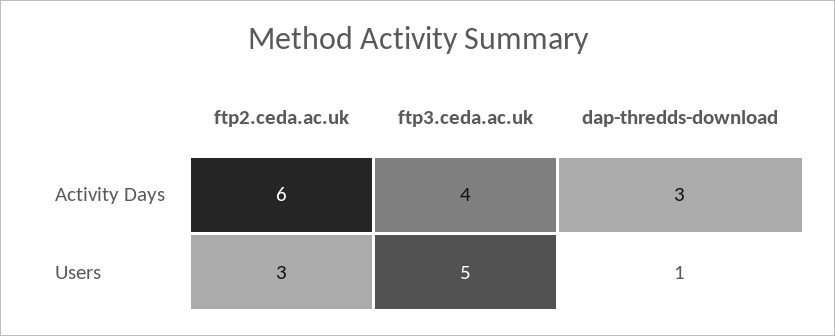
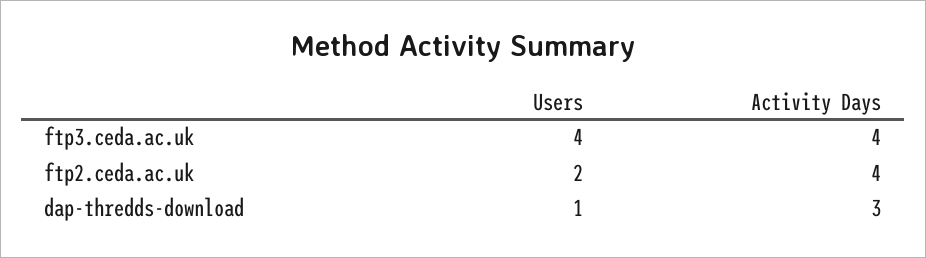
  {
    "ftp2.ceda.ac.uk": {
-     "Activity Days": 6,
+     "Activity Days": 4,
-     "Users": 3
+     "Users": 2
    },
    "ftp3.ceda.ac.uk": {
      "Activity Days": 4,
-     "Users": 5
+     "Users": 4
    },
    "dap-thredds-download": {
      "Activity Days": 3,
      "Users": 1
    }
  }

